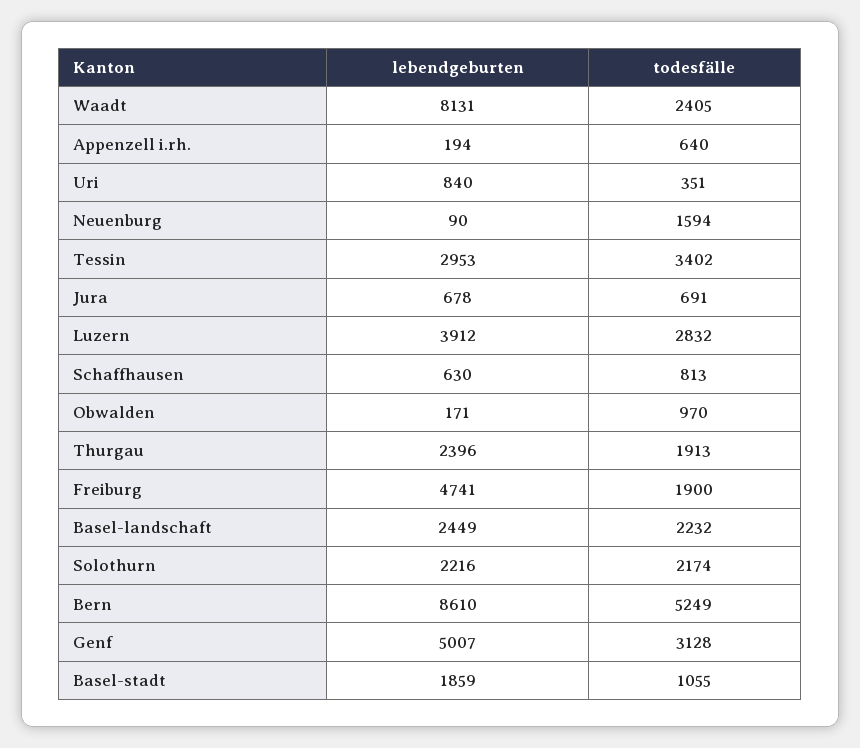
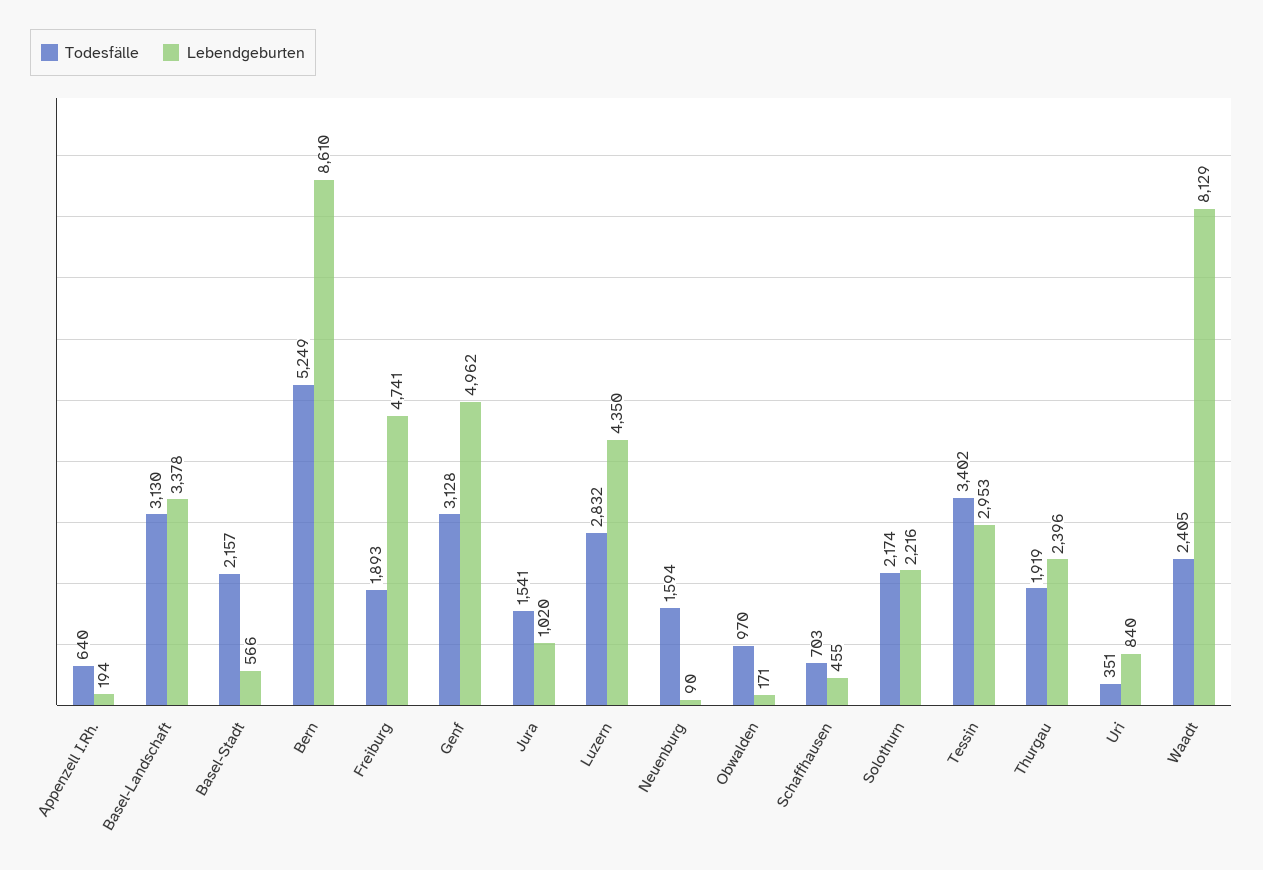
  {
    "lebendgeburten": {
-     "Waadt": 8131,
+     "Waadt": 8129,
      "Appenzell i.rh.": 194,
      "Uri": 840,
      "Neuenburg": 90,
      "Tessin": 2953,
-     "Jura": 678,
+     "Jura": 1020,
-     "Luzern": 3912,
+     "Luzern": 4350,
-     "Schaffhausen": 630,
+     "Schaffhausen": 455,
      "Obwalden": 171,
      "Thurgau": 2396,
      "Freiburg": 4741,
-     "Basel-landschaft": 2449,
+     "Basel-landschaft": 3378,
      "Solothurn": 2216,
      "Bern": 8610,
-     "Genf": 5007,
+     "Genf": 4962,
-     "Basel-stadt": 1859
+     "Basel-stadt": 566
    },
    "todesfälle": {
      "Waadt": 2405,
      "Appenzell i.rh.": 640,
      "Uri": 351,
      "Neuenburg": 1594,
      "Tessin": 3402,
-     "Jura": 691,
+     "Jura": 1541,
      "Luzern": 2832,
-     "Schaffhausen": 813,
+     "Schaffhausen": 703,
      "Obwalden": 970,
-     "Thurgau": 1913,
+     "Thurgau": 1919,
-     "Freiburg": 1900,
+     "Freiburg": 1893,
-     "Basel-landschaft": 2232,
+     "Basel-landschaft": 3130,
      "Solothurn": 2174,
      "Bern": 5249,
      "Genf": 3128,
-     "Basel-stadt": 1055
+     "Basel-stadt": 2157
    }
  }

